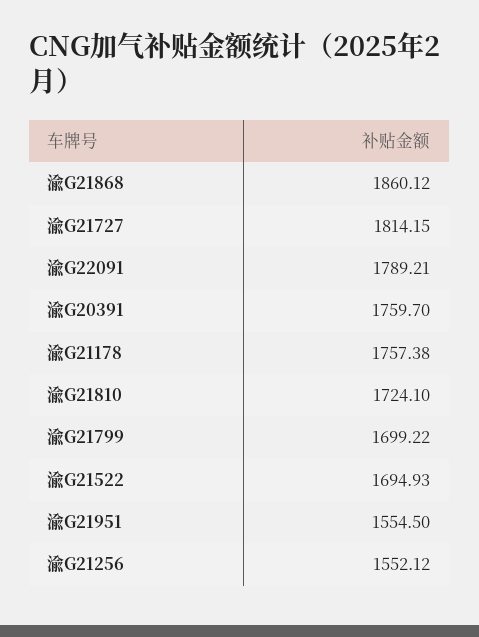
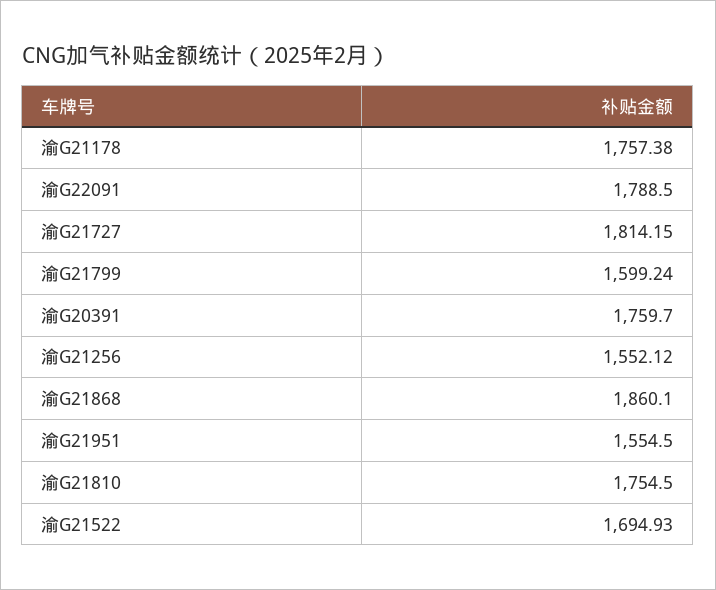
  {
-   "渝G21868": 1860.12,
+   "渝G21868": 1860.1,
    "渝G21727": 1814.15,
-   "渝G22091": 1789.21,
+   "渝G22091": 1788.5,
    "渝G20391": 1759.7,
    "渝G21178": 1757.38,
-   "渝G21810": 1724.1,
+   "渝G21810": 1754.5,
-   "渝G21799": 1699.22,
+   "渝G21799": 1599.24,
    "渝G21522": 1694.93,
    "渝G21951": 1554.5,
    "渝G21256": 1552.12
  }

